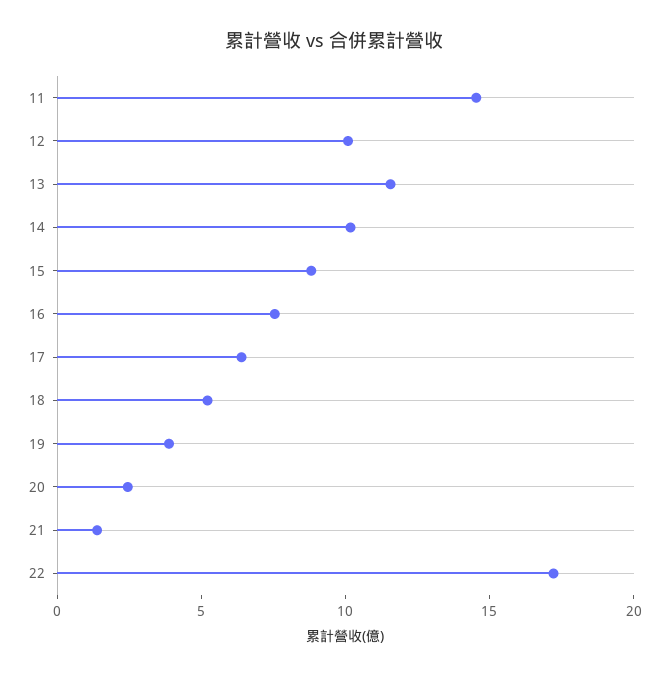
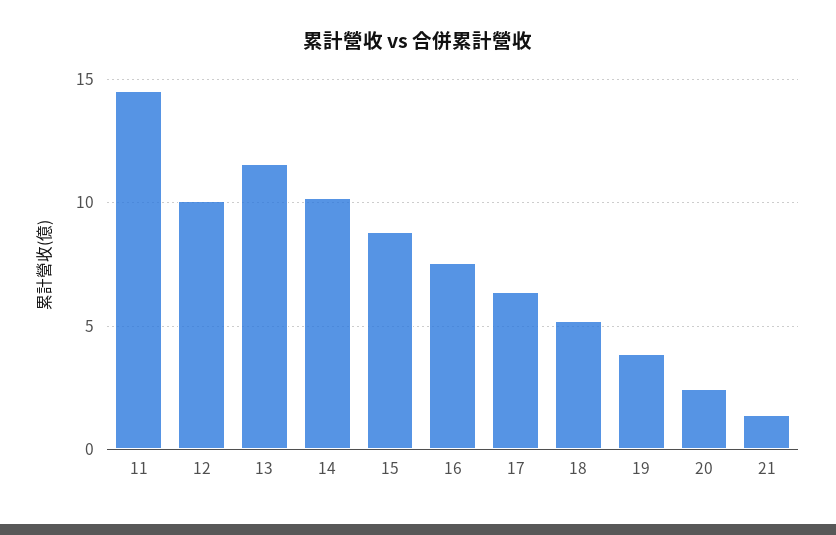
  {
    "11": 14.5,
    "12": 10,
    "13": 11.5,
    "14": 10,
    "15": 9,
    "16": 7.5,
    "17": 6.5,
    "18": 5,
    "19": 4,
    "20": 2.5,
-   "21": 1.5,
+   "21": 1.5
-   "22": 17
  }

